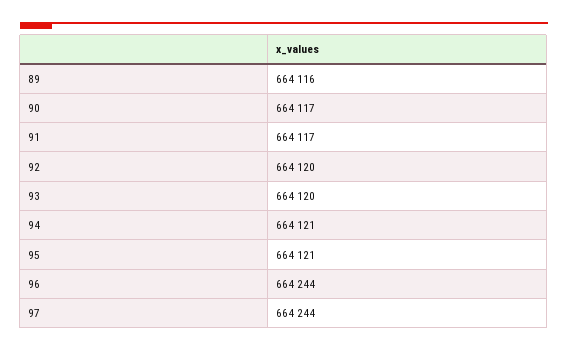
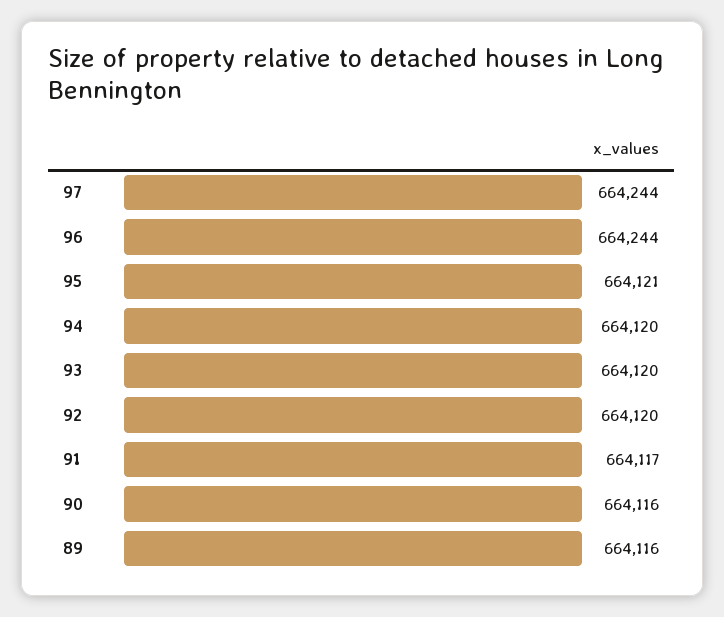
  {
    "89": 664116,
-   "90": 664117,
+   "90": 664116,
    "91": 664117,
    "92": 664120,
    "93": 664120,
-   "94": 664121,
+   "94": 664120,
    "95": 664121,
    "96": 664244,
    "97": 664244
  }

